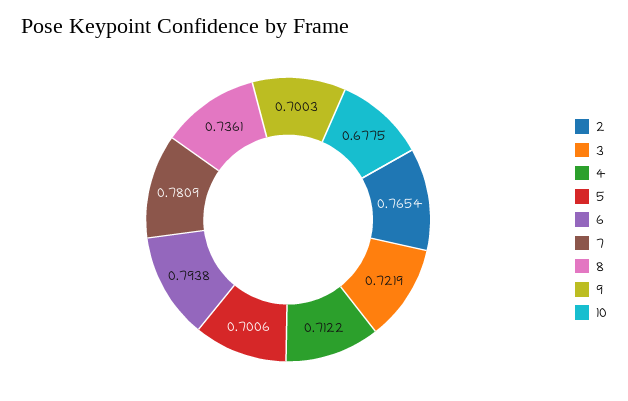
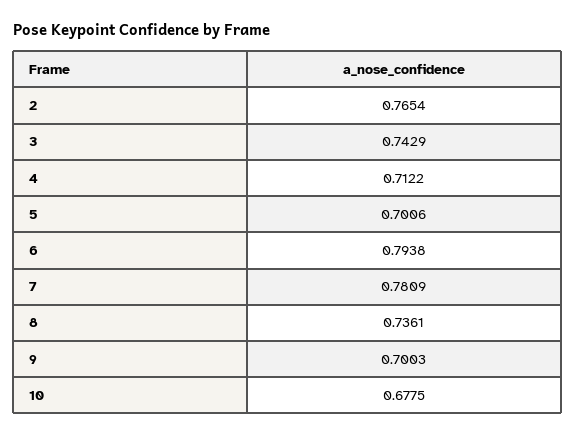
  {
    "2": 0.7654,
-   "3": 0.7219,
+   "3": 0.7429,
    "4": 0.7122,
    "5": 0.7006,
    "6": 0.7938,
    "7": 0.7809,
    "8": 0.7361,
    "9": 0.7003,
    "10": 0.6775
  }

